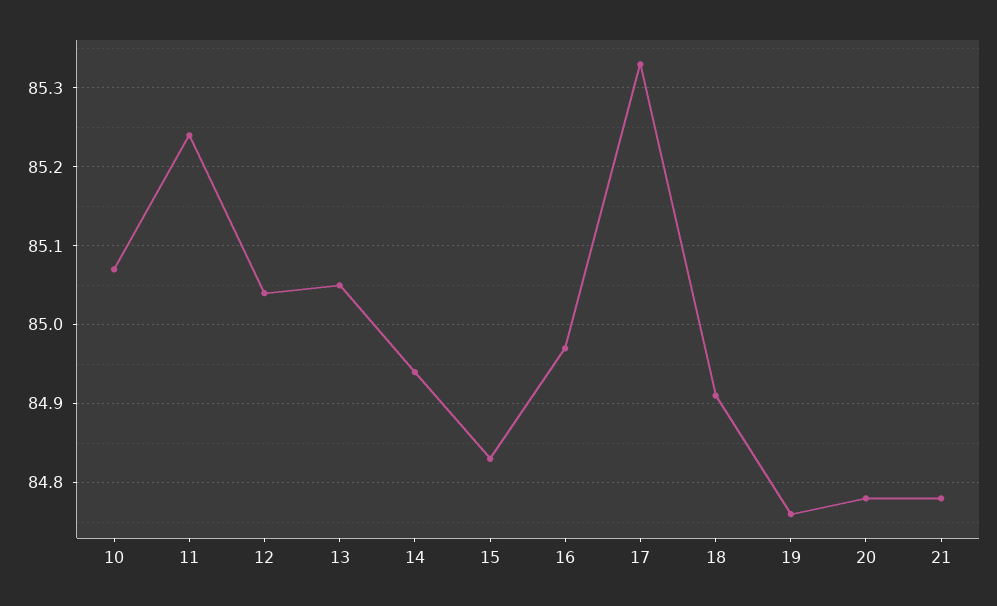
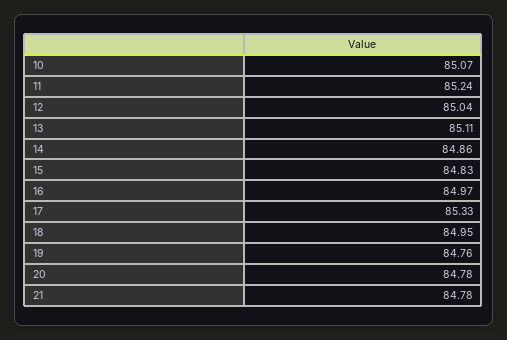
  {
    "10": 85.07,
    "11": 85.24,
    "12": 85.04,
-   "13": 85.05,
+   "13": 85.11,
-   "14": 84.94,
+   "14": 84.86,
    "15": 84.83,
    "16": 84.97,
    "17": 85.33,
-   "18": 84.91,
+   "18": 84.95,
    "19": 84.76,
    "20": 84.78,
    "21": 84.78
  }

